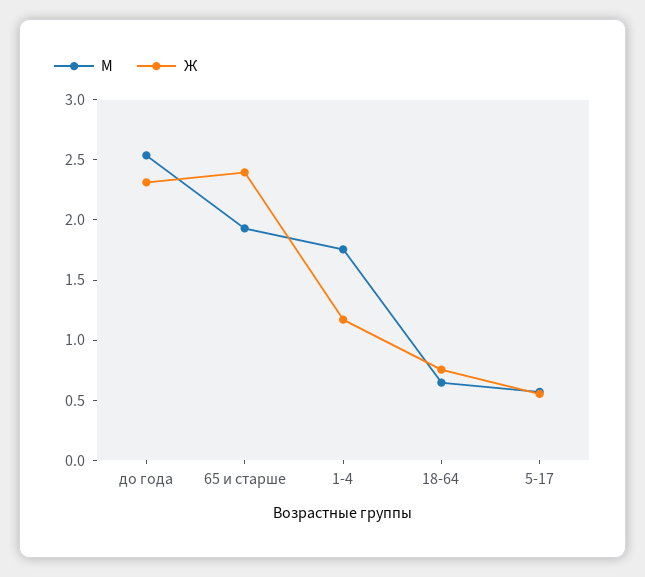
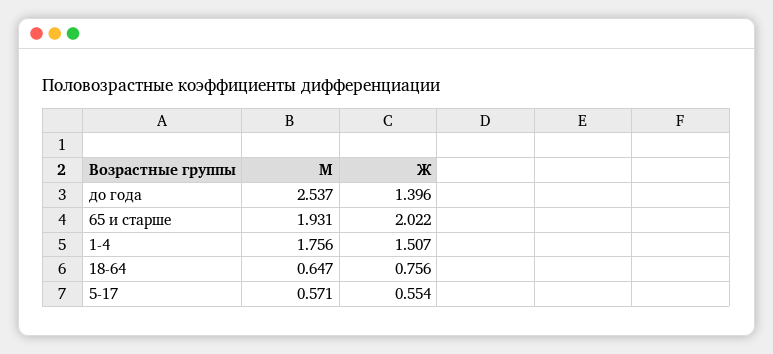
  {
    "М": {
      "до года": 2.537,
      "65 и старше": 1.931,
      "1-4": 1.756,
      "18-64": 0.647,
      "5-17": 0.571
    },
    "Ж": {
-     "до года": 2.3,
+     "до года": 1.396,
-     "65 и старше": 2.4,
+     "65 и старше": 2.022,
-     "1-4": 1.2,
+     "1-4": 1.507,
      "18-64": 0.756,
      "5-17": 0.554
    }
  }

